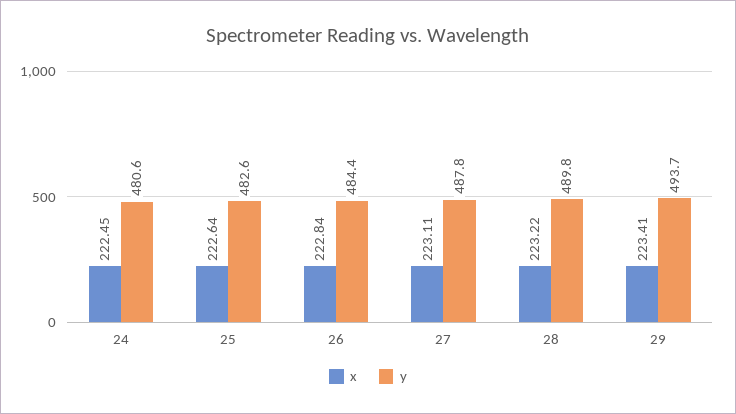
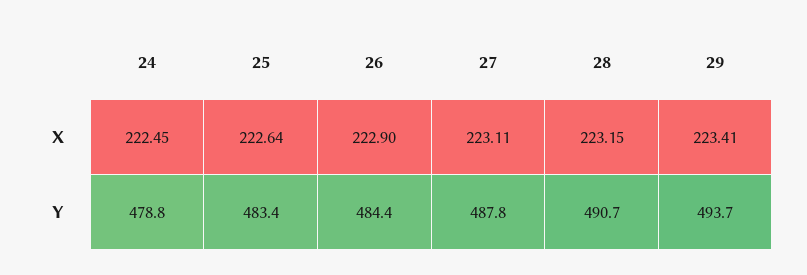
  {
    "x": {
      "24": 222.45,
      "25": 222.64,
-     "26": 222.84,
+     "26": 222.9,
      "27": 223.11,
-     "28": 223.22,
+     "28": 223.15,
      "29": 223.41
    },
    "y": {
-     "24": 480.6,
+     "24": 478.8,
-     "25": 482.6,
+     "25": 483.4,
      "26": 484.4,
      "27": 487.8,
-     "28": 489.8,
+     "28": 490.7,
      "29": 493.7
    }
  }

